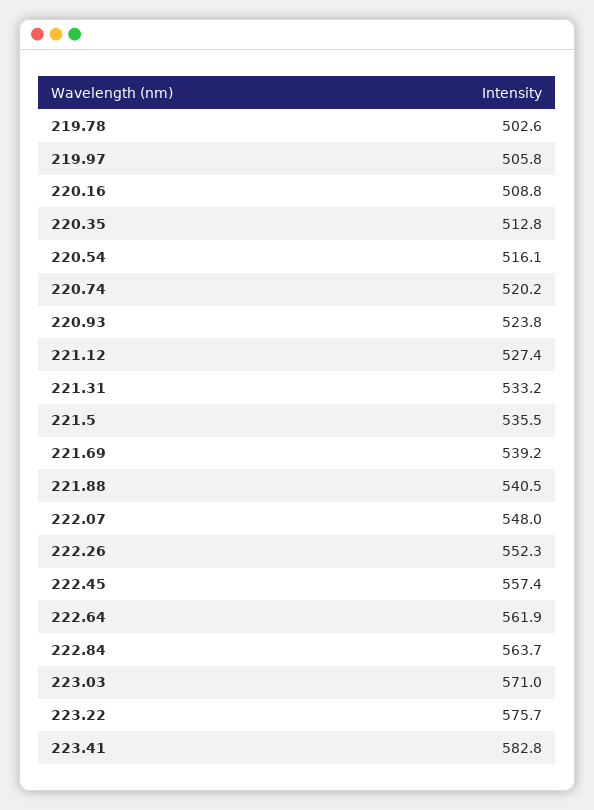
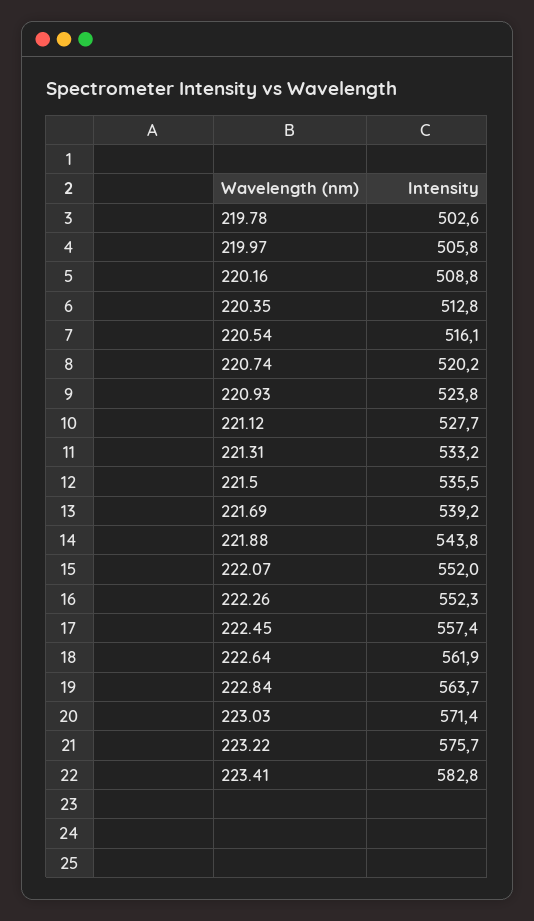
  {
    "219.78": 502.6,
    "219.97": 505.8,
    "220.16": 508.8,
    "220.35": 512.8,
    "220.54": 516.1,
    "220.74": 520.2,
    "220.93": 523.8,
-   "221.12": 527.4,
+   "221.12": 527.7,
    "221.31": 533.2,
    "221.5": 535.5,
    "221.69": 539.2,
-   "221.88": 540.5,
+   "221.88": 543.8,
-   "222.07": 548,
+   "222.07": 552,
    "222.26": 552.3,
    "222.45": 557.4,
    "222.64": 561.9,
    "222.84": 563.7,
-   "223.03": 571,
+   "223.03": 571.4,
    "223.22": 575.7,
    "223.41": 582.8
  }

